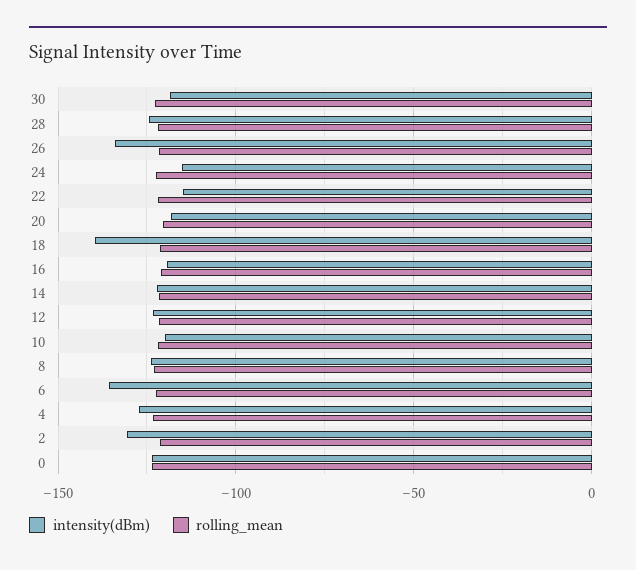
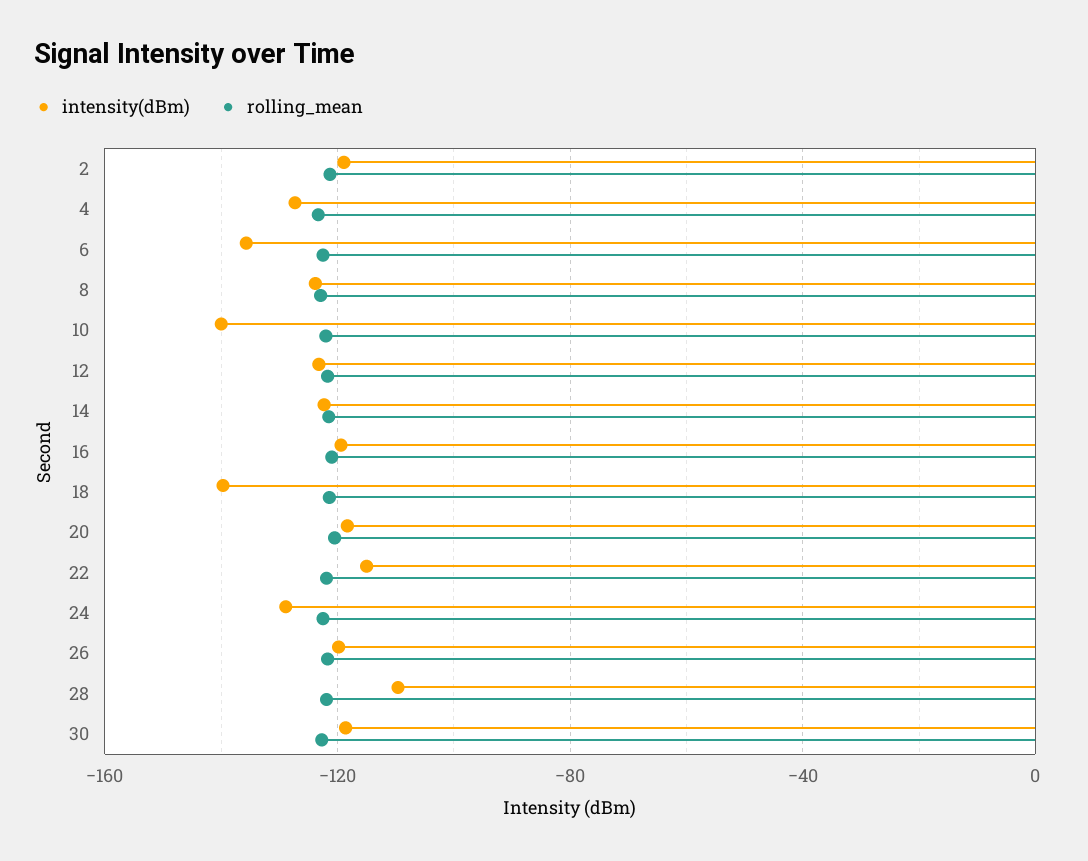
  {
    "intensity(dBm)": {
      "30": -120,
-     "28": -125,
+     "28": -110,
-     "26": -135,
+     "26": -120,
-     "24": -115,
+     "24": -130,
      "22": -115,
      "20": -120,
      "18": -140,
      "16": -120,
      "14": -120,
      "12": -125,
-     "10": -120,
+     "10": -140,
      "8": -125,
      "6": -135,
      "4": -125,
-     "2": -130,
+     "2": -120
-     "0": -125
    },
    "rolling_mean": {
      "30": -125,
      "28": -120,
      "26": -120,
      "24": -125,
      "22": -120,
      "20": -120,
      "18": -120,
      "16": -120,
      "14": -120,
      "12": -120,
      "10": -120,
      "8": -125,
      "6": -125,
      "4": -125,
-     "2": -120,
+     "2": -120
-     "0": -125
    }
  }

